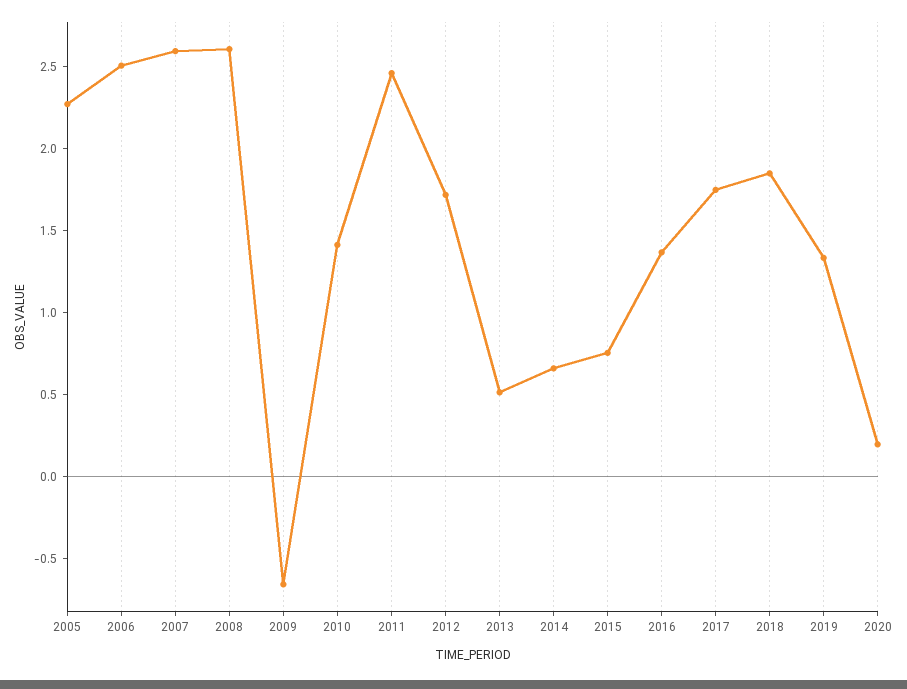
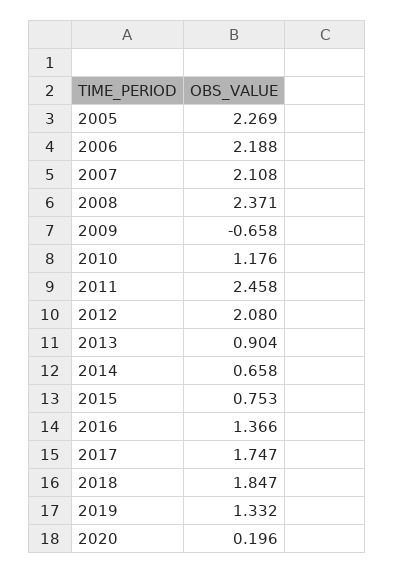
  {
    "2005": 2.269,
-   "2006": 2.5,
+   "2006": 2.188,
-   "2007": 2.6,
+   "2007": 2.108,
-   "2008": 2.6,
+   "2008": 2.371,
    "2009": -0.658,
-   "2010": 1.4,
+   "2010": 1.176,
    "2011": 2.458,
-   "2012": 1.7,
+   "2012": 2.08,
-   "2013": 0.5,
+   "2013": 0.904,
    "2014": 0.658,
    "2015": 0.753,
    "2016": 1.366,
    "2017": 1.747,
    "2018": 1.847,
    "2019": 1.332,
    "2020": 0.196
  }

